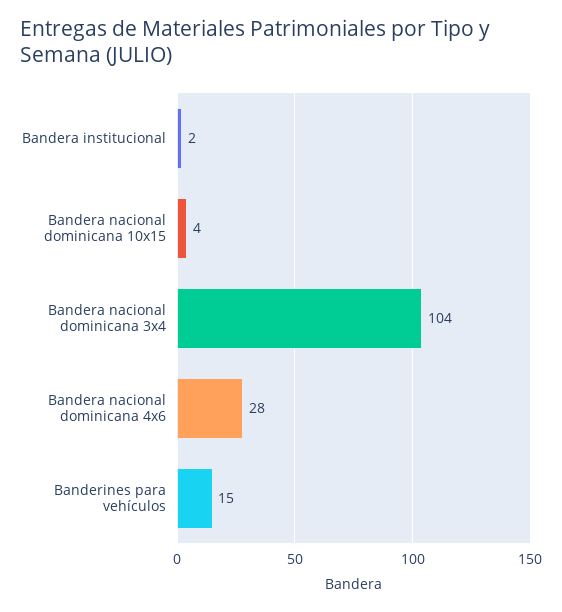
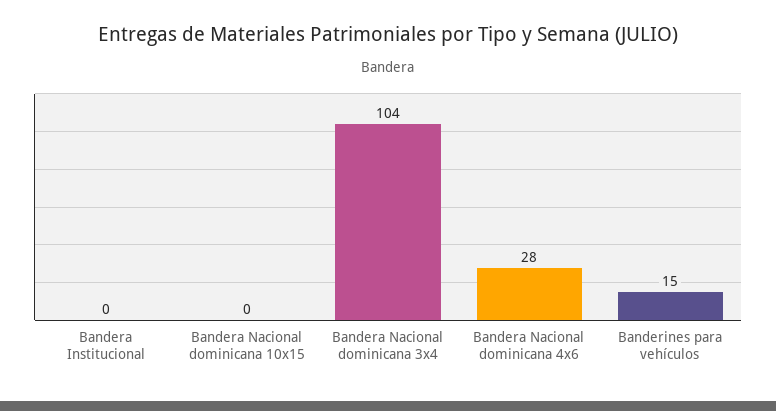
  {
-   "Bandera institucional": 2,
+   "Bandera institucional": 0,
-   "Bandera nacional dominicana 10x15": 4,
+   "Bandera nacional dominicana 10x15": 0,
    "Bandera nacional dominicana 3x4": 104,
    "Bandera nacional dominicana 4x6": 28,
    "Banderines para vehículos": 15
  }

